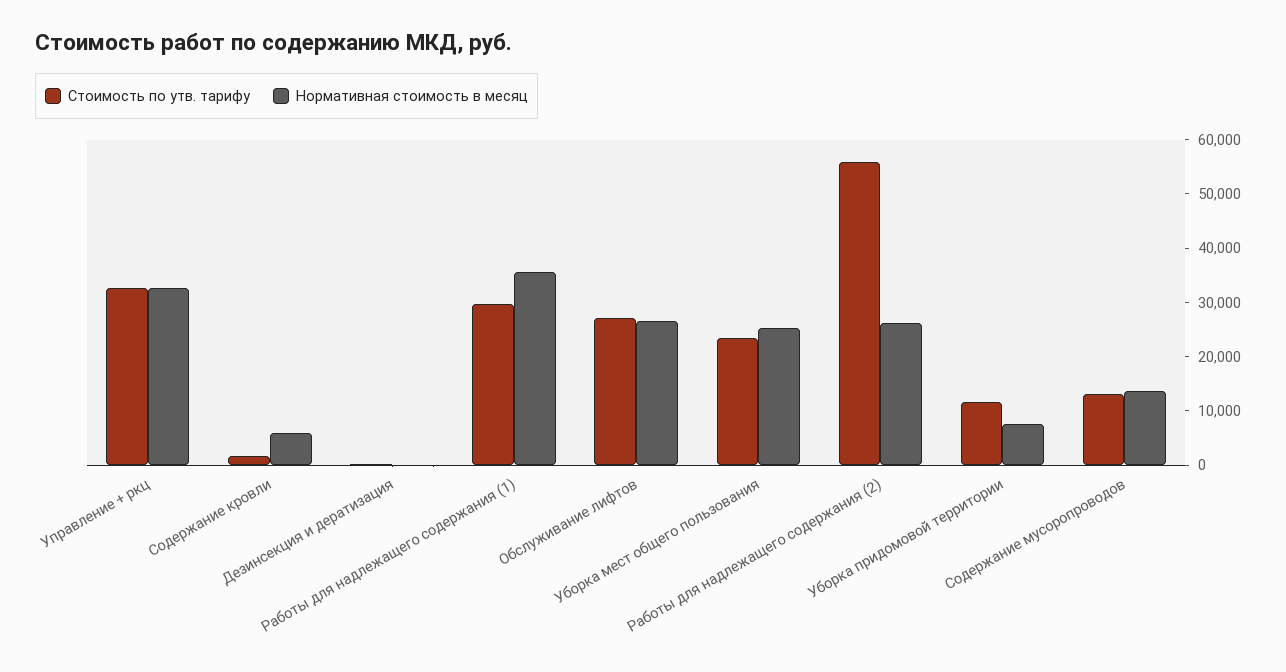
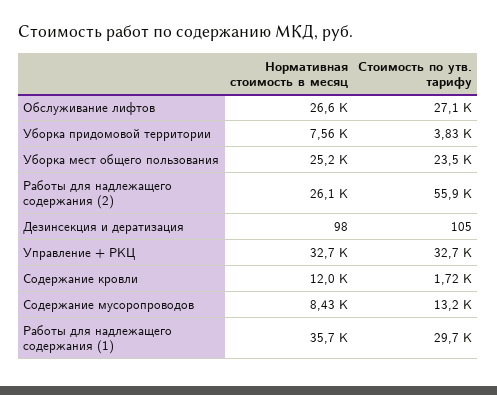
  {
    "Стоимость по утв. тарифу": {
      "Управление + ркц": 32700,
      "Содержание кровли": 1720,
      "Дезинсекция и дератизация": 105,
      "Работы для надлежащего содержания (1)": 29700,
      "Обслуживание лифтов": 27100,
      "Уборка мест общего пользования": 23500,
      "Работы для надлежащего содержания (2)": 55900,
-     "Уборка придомовой территории": 12000,
+     "Уборка придомовой территории": 3830,
      "Содержание мусоропроводов": 13200
    },
    "Нормативная стоимость в месяц": {
      "Управление + ркц": 32700,
-     "Содержание кровли": 6000,
+     "Содержание кровли": 12000,
      "Дезинсекция и дератизация": 98,
      "Работы для надлежащего содержания (1)": 35700,
      "Обслуживание лифтов": 26600,
      "Уборка мест общего пользования": 25200,
      "Работы для надлежащего содержания (2)": 26100,
      "Уборка придомовой территории": 7560,
-     "Содержание мусоропроводов": 14000
+     "Содержание мусоропроводов": 8430
    }
  }

